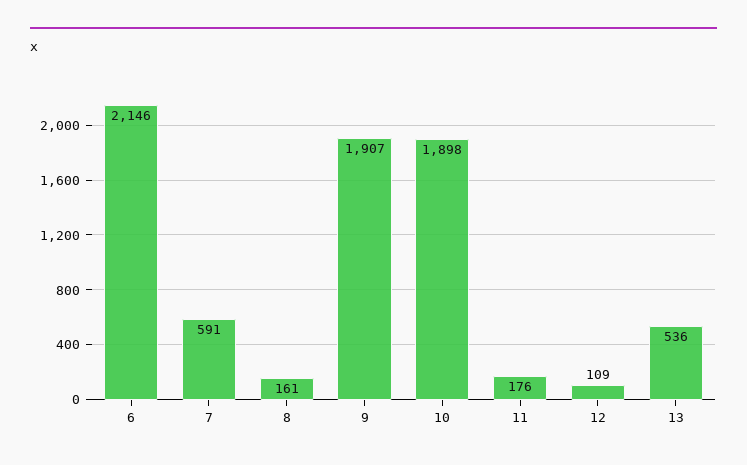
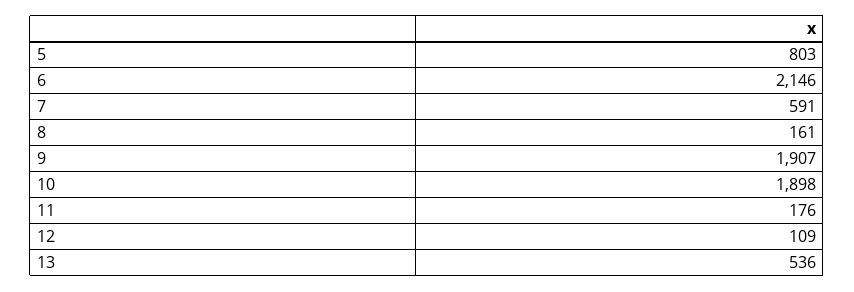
  {
    "6": 2146,
    "7": 591,
    "8": 161,
    "9": 1907,
    "10": 1898,
    "11": 176,
    "12": 109,
-   "13": 536
+   "13": 536,
+   "5": 803
  }

